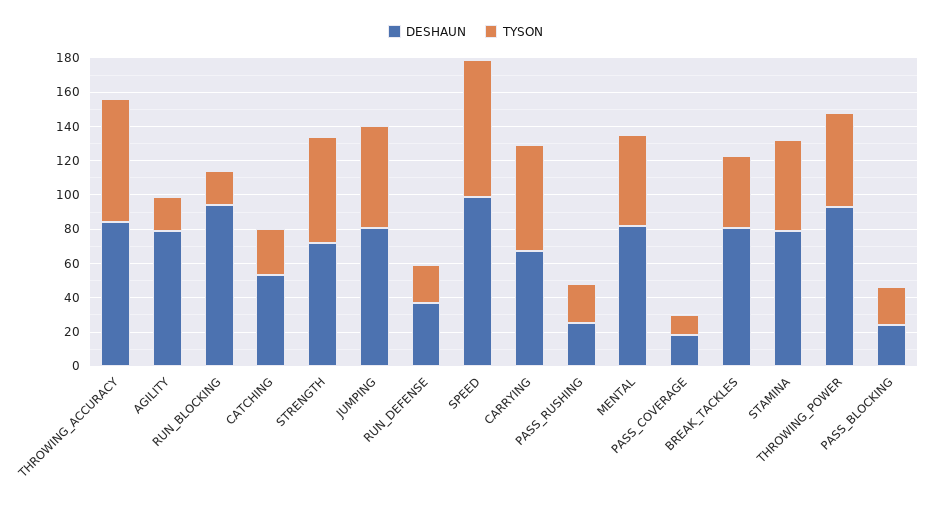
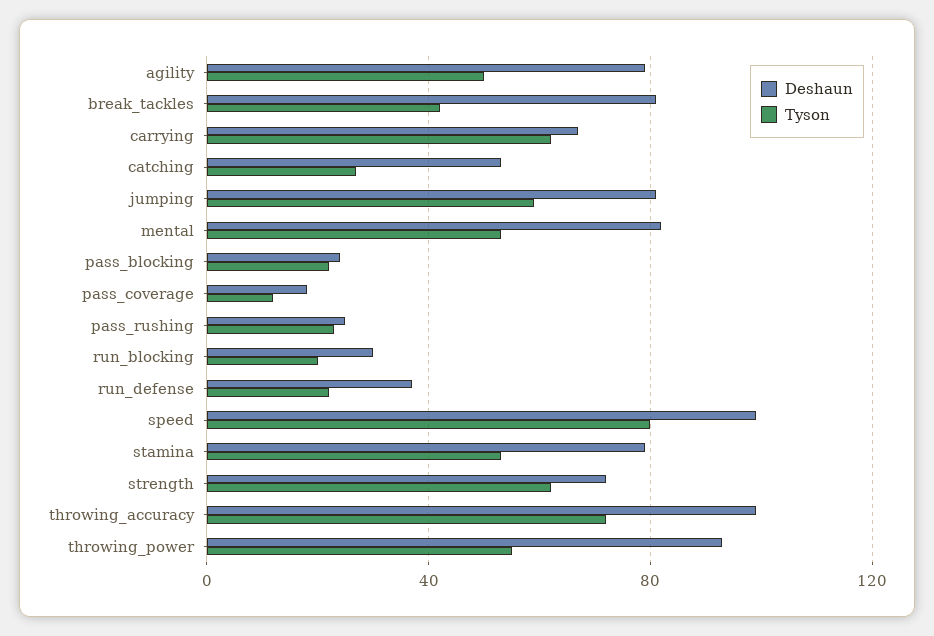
  {
    "DESHAUN": {
-     "THROWING_ACCURACY": 85,
+     "THROWING_ACCURACY": 100,
      "AGILITY": 80,
-     "RUN_BLOCKING": 95,
+     "RUN_BLOCKING": 30,
      "CATCHING": 55,
      "STRENGTH": 70,
      "JUMPING": 80,
      "RUN_DEFENSE": 35,
      "SPEED": 100,
      "CARRYING": 65,
      "PASS_RUSHING": 25,
      "MENTAL": 80,
      "PASS_COVERAGE": 20,
      "BREAK_TACKLES": 80,
      "STAMINA": 80,
      "THROWING_POWER": 95,
      "PASS_BLOCKING": 25
    },
    "TYSON": {
      "THROWING_ACCURACY": 70,
-     "AGILITY": 20,
+     "AGILITY": 50,
      "RUN_BLOCKING": 20,
      "CATCHING": 25,
      "STRENGTH": 60,
      "JUMPING": 60,
      "RUN_DEFENSE": 20,
      "SPEED": 80,
      "CARRYING": 60,
      "PASS_RUSHING": 25,
      "MENTAL": 55,
      "PASS_COVERAGE": 10,
      "BREAK_TACKLES": 40,
      "STAMINA": 55,
      "THROWING_POWER": 55,
      "PASS_BLOCKING": 20
    }
  }

